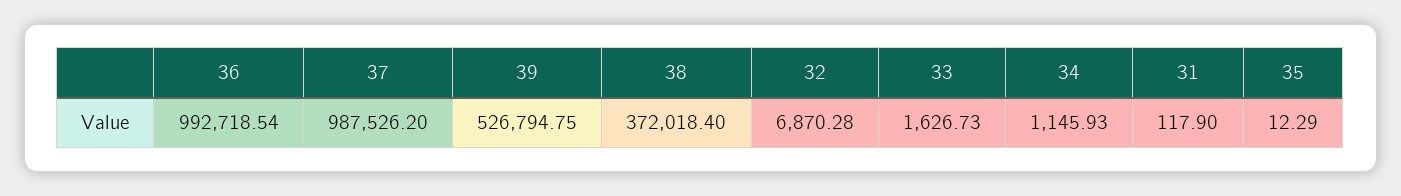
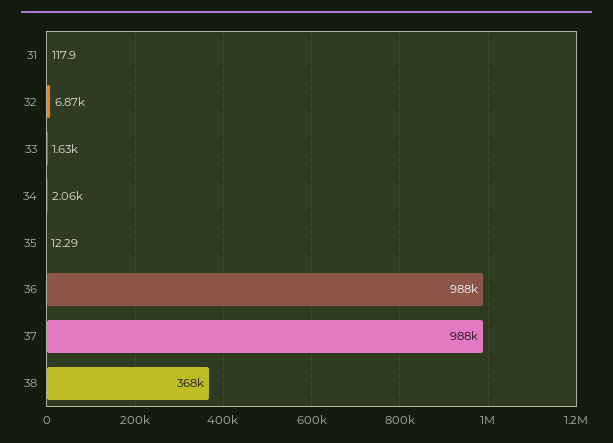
  {
-   "36": 992718.54,
+   "36": 988000,
    "37": 987526.2,
-   "39": 526794.75,
-   "38": 372018.4,
+   "38": 368000,
    "32": 6870.28,
    "33": 1626.73,
-   "34": 1145.93,
+   "34": 2060,
    "31": 117.9,
    "35": 12.29
  }

